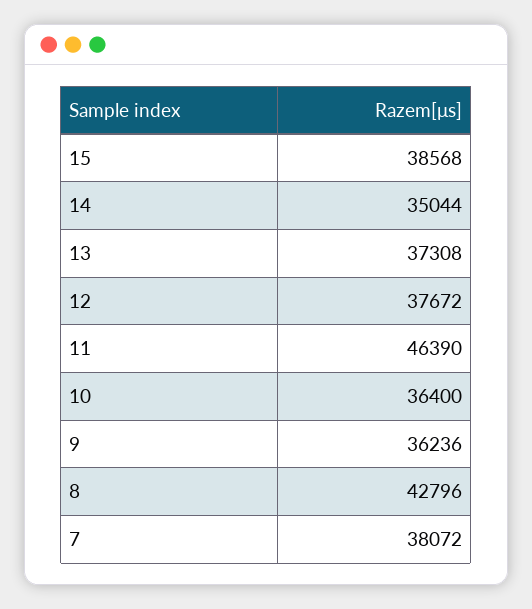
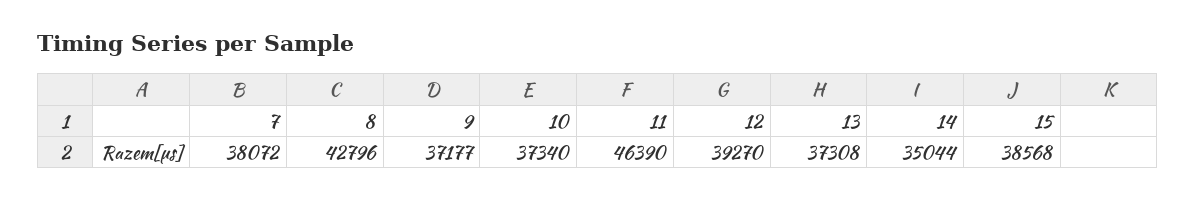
  {
    "15": 38568,
    "14": 35044,
    "13": 37308,
-   "12": 37672,
+   "12": 39270,
    "11": 46390,
-   "10": 36400,
+   "10": 37340,
-   "9": 36236,
+   "9": 37177,
    "8": 42796,
    "7": 38072
  }

